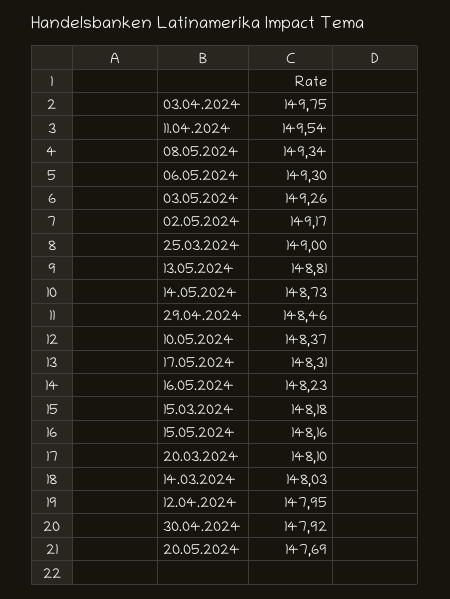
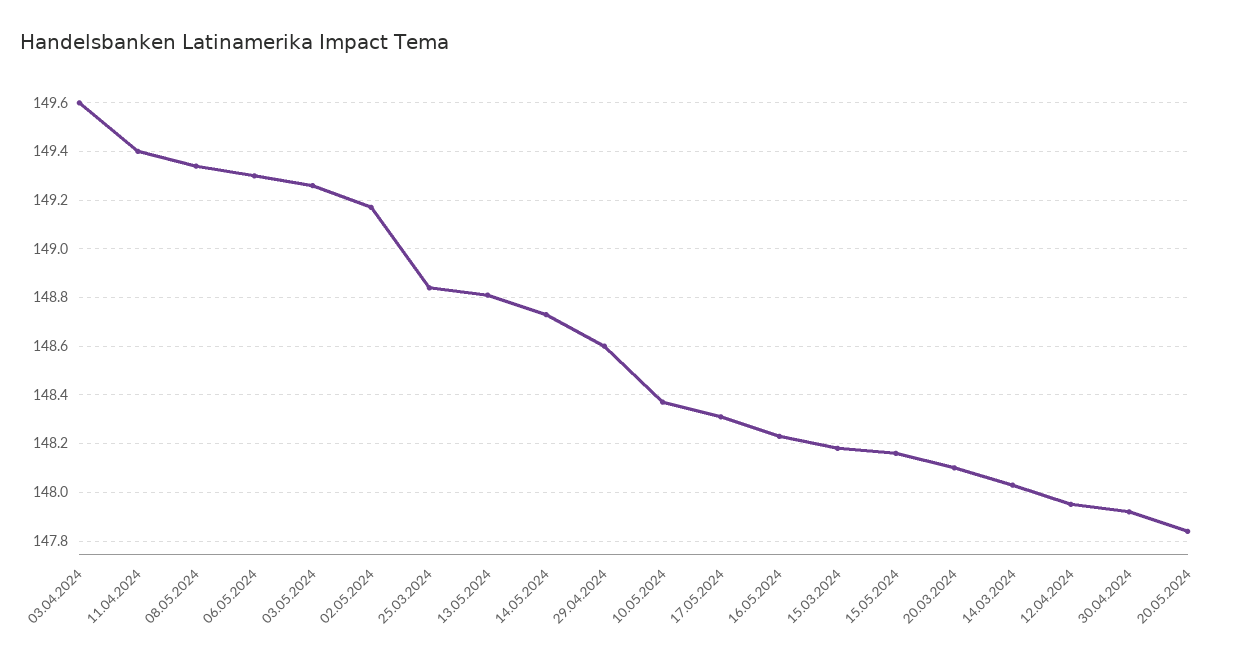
  {
-   "03.04.2024": 149.75,
+   "03.04.2024": 149.6,
-   "11.04.2024": 149.54,
+   "11.04.2024": 149.4,
    "08.05.2024": 149.34,
    "06.05.2024": 149.3,
    "03.05.2024": 149.26,
    "02.05.2024": 149.17,
-   "25.03.2024": 149,
+   "25.03.2024": 148.85,
    "13.05.2024": 148.81,
    "14.05.2024": 148.73,
-   "29.04.2024": 148.46,
+   "29.04.2024": 148.6,
    "10.05.2024": 148.37,
    "17.05.2024": 148.31,
    "16.05.2024": 148.23,
    "15.03.2024": 148.18,
    "15.05.2024": 148.16,
    "20.03.2024": 148.1,
    "14.03.2024": 148.03,
    "12.04.2024": 147.95,
    "30.04.2024": 147.92,
-   "20.05.2024": 147.69
+   "20.05.2024": 147.85
  }

